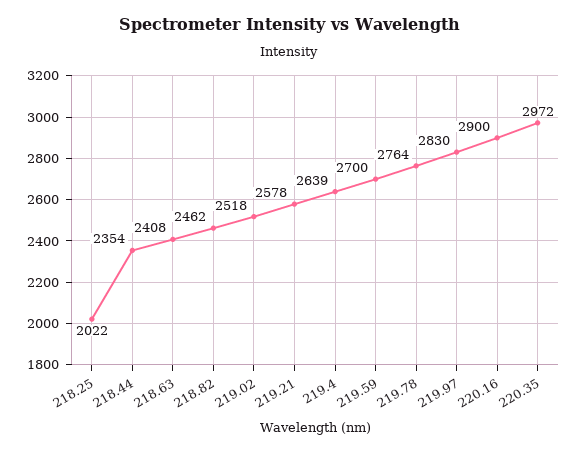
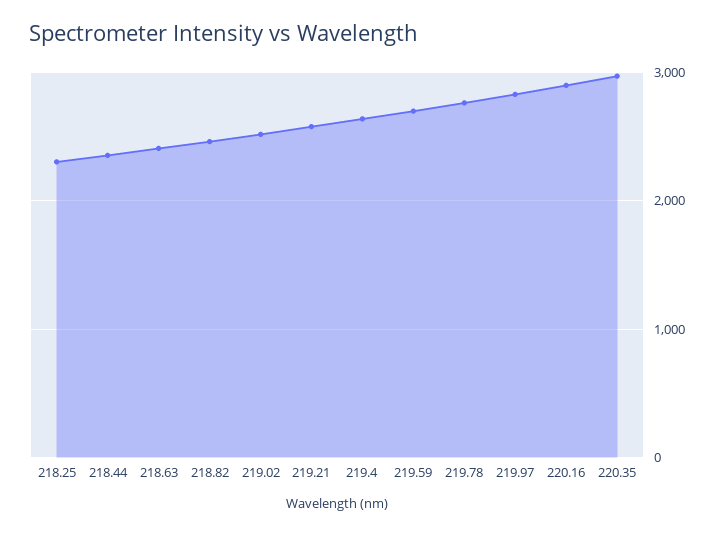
  {
-   "218.25": 2022,
+   "218.25": 2300,
    "218.44": 2354,
    "218.63": 2408,
    "218.82": 2462,
    "219.02": 2518,
    "219.21": 2578,
    "219.4": 2639,
    "219.59": 2700,
    "219.78": 2764,
    "219.97": 2830,
    "220.16": 2900,
    "220.35": 2972
  }

